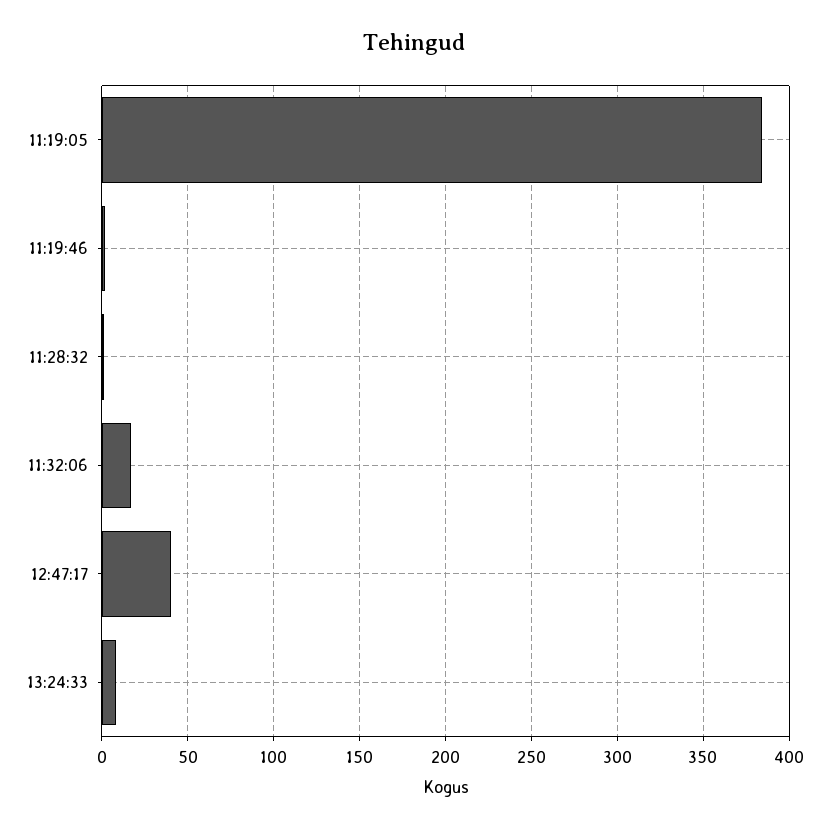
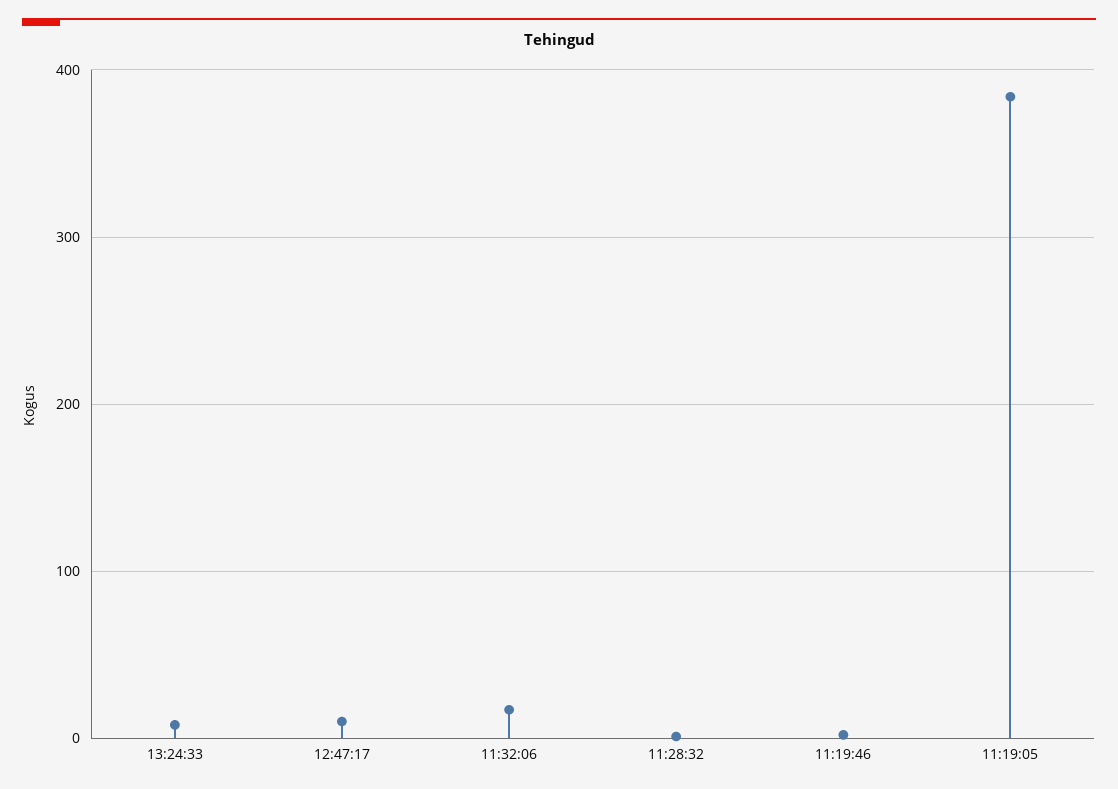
  {
    "11:19:05": 385,
    "11:19:46": 0,
    "11:28:32": 0,
    "11:32:06": 15,
-   "12:47:17": 40,
+   "12:47:17": 10,
    "13:24:33": 10
  }

